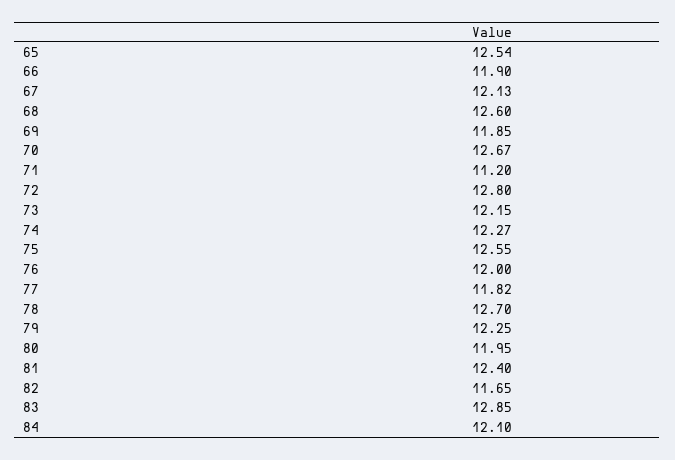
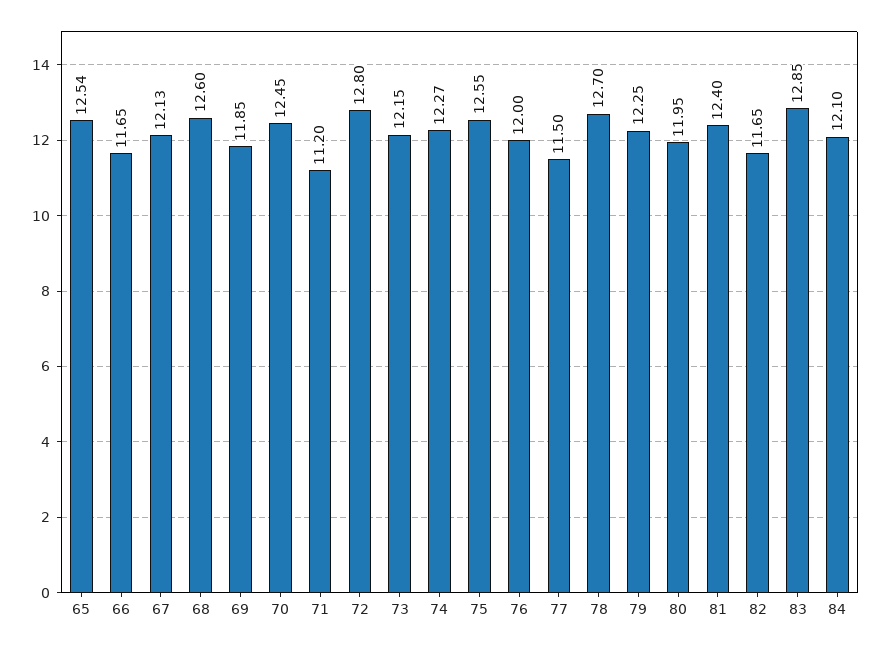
  {
    "65": 12.54,
-   "66": 11.9,
+   "66": 11.65,
    "67": 12.13,
    "68": 12.6,
    "69": 11.85,
-   "70": 12.67,
+   "70": 12.45,
    "71": 11.2,
    "72": 12.8,
    "73": 12.15,
    "74": 12.27,
    "75": 12.55,
    "76": 12,
-   "77": 11.82,
+   "77": 11.5,
    "78": 12.7,
    "79": 12.25,
    "80": 11.95,
    "81": 12.4,
    "82": 11.65,
    "83": 12.85,
    "84": 12.1
  }

